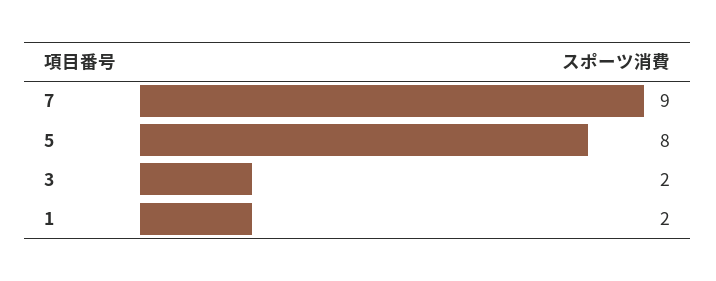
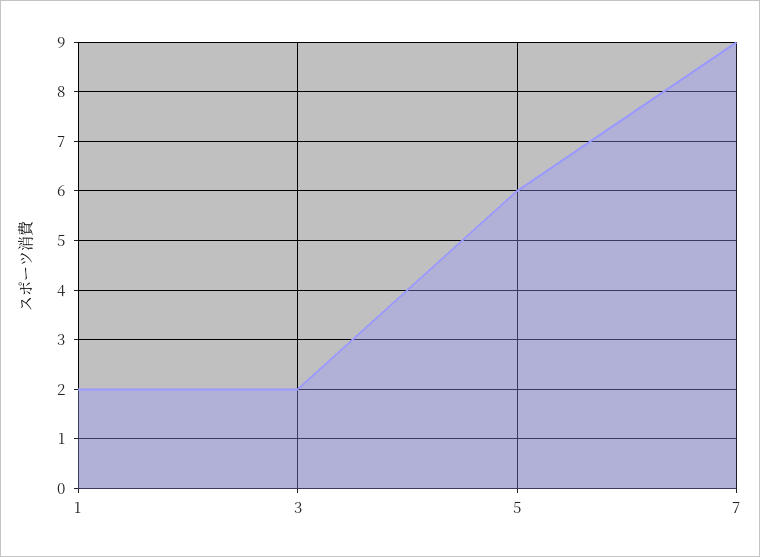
  {
    "7": 9,
-   "5": 8,
+   "5": 6,
    "3": 2,
    "1": 2
  }

